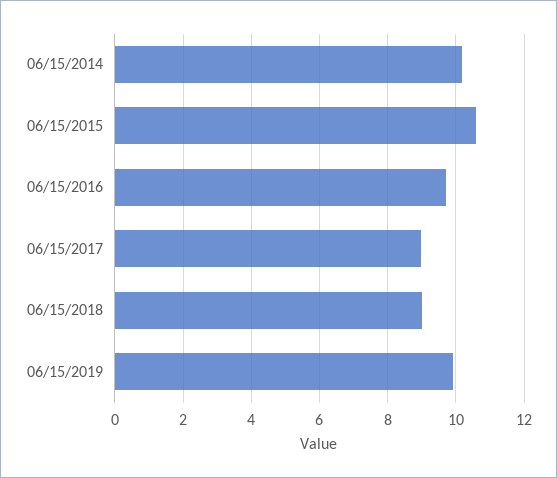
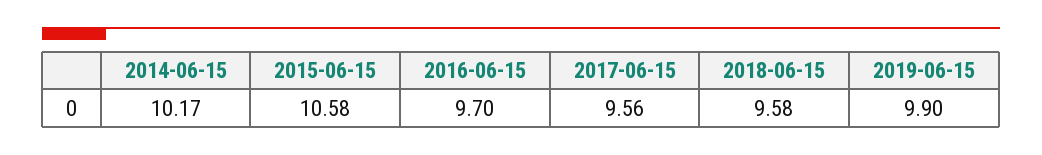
  {
    "06/15/2014": 10.17,
    "06/15/2015": 10.58,
    "06/15/2016": 9.7,
-   "06/15/2017": 9,
+   "06/15/2017": 9.56,
-   "06/15/2018": 9,
+   "06/15/2018": 9.58,
    "06/15/2019": 9.9
  }

